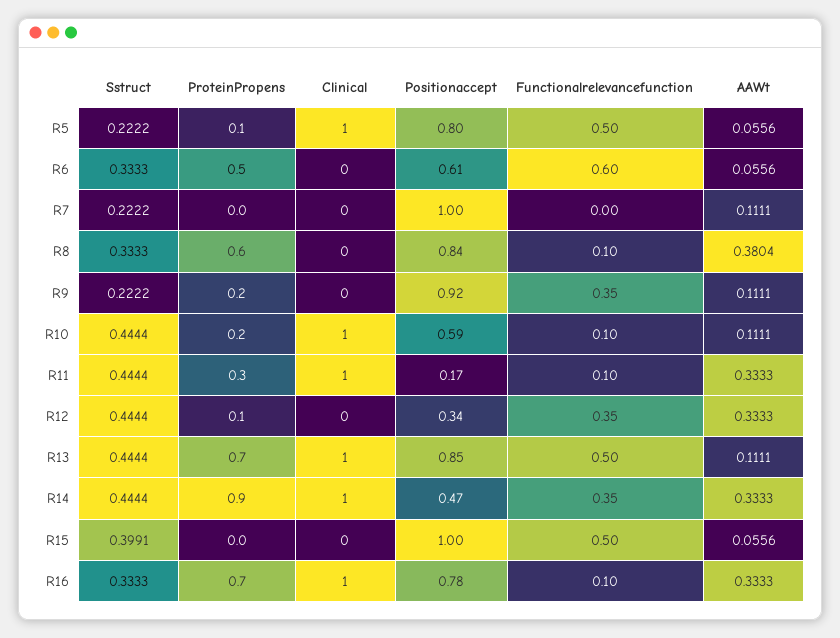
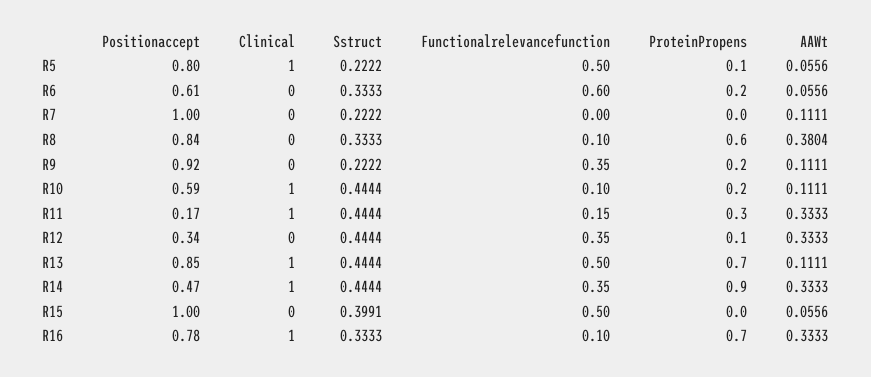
  {
    "Sstruct": {
      "R5": 0.2222,
      "R6": 0.3333,
      "R7": 0.2222,
      "R8": 0.3333,
      "R9": 0.2222,
      "R10": 0.4444,
      "R11": 0.4444,
      "R12": 0.4444,
      "R13": 0.4444,
      "R14": 0.4444,
      "R15": 0.3991,
      "R16": 0.3333
    },
    "ProteinPropens": {
      "R5": 0.1,
-     "R6": 0.5,
+     "R6": 0.2,
      "R7": 0,
      "R8": 0.6,
      "R9": 0.2,
      "R10": 0.2,
      "R11": 0.3,
      "R12": 0.1,
      "R13": 0.7,
      "R14": 0.9,
      "R15": 0,
      "R16": 0.7
    },
    "Clinical": {
      "R5": 1,
      "R6": 0,
      "R7": 0,
      "R8": 0,
      "R9": 0,
      "R10": 1,
      "R11": 1,
      "R12": 0,
      "R13": 1,
      "R14": 1,
      "R15": 0,
      "R16": 1
    },
    "Positionaccept": {
      "R5": 0.8,
      "R6": 0.61,
      "R7": 1,
      "R8": 0.84,
      "R9": 0.92,
      "R10": 0.59,
      "R11": 0.17,
      "R12": 0.34,
      "R13": 0.85,
      "R14": 0.47,
      "R15": 1,
      "R16": 0.78
    },
    "Functionalrelevancefunction": {
      "R5": 0.5,
      "R6": 0.6,
      "R7": 0,
      "R8": 0.1,
      "R9": 0.35,
      "R10": 0.1,
-     "R11": 0.1,
+     "R11": 0.15,
      "R12": 0.35,
      "R13": 0.5,
      "R14": 0.35,
      "R15": 0.5,
      "R16": 0.1
    },
    "AAWt": {
      "R5": 0.0556,
      "R6": 0.0556,
      "R7": 0.1111,
      "R8": 0.3804,
      "R9": 0.1111,
      "R10": 0.1111,
      "R11": 0.3333,
      "R12": 0.3333,
      "R13": 0.1111,
      "R14": 0.3333,
      "R15": 0.0556,
      "R16": 0.3333
    }
  }

